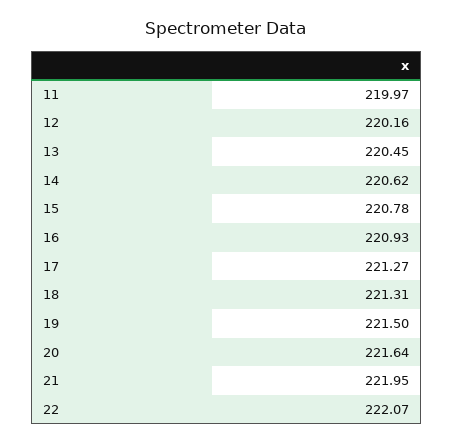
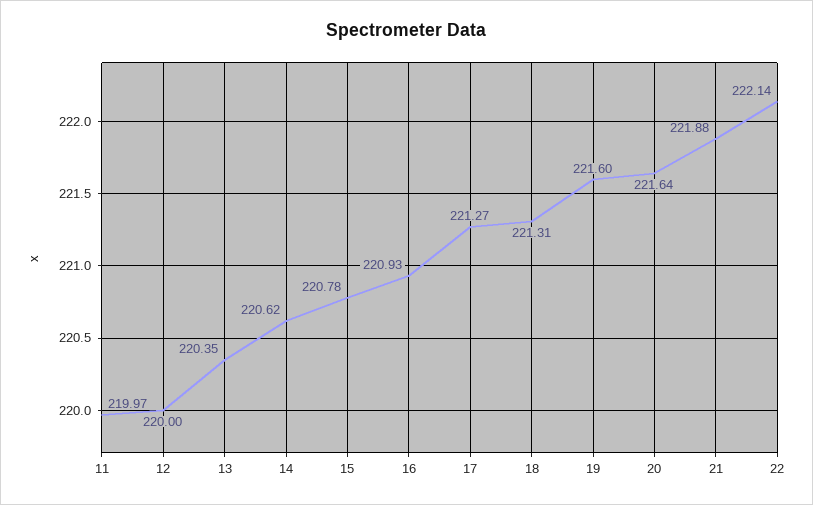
  {
    "11": 219.97,
-   "12": 220.16,
+   "12": 220,
-   "13": 220.45,
+   "13": 220.35,
    "14": 220.62,
    "15": 220.78,
    "16": 220.93,
    "17": 221.27,
    "18": 221.31,
-   "19": 221.5,
+   "19": 221.6,
    "20": 221.64,
-   "21": 221.95,
+   "21": 221.88,
-   "22": 222.07
+   "22": 222.14
  }

